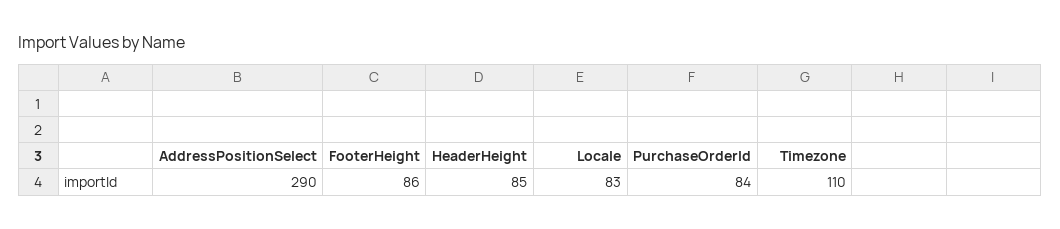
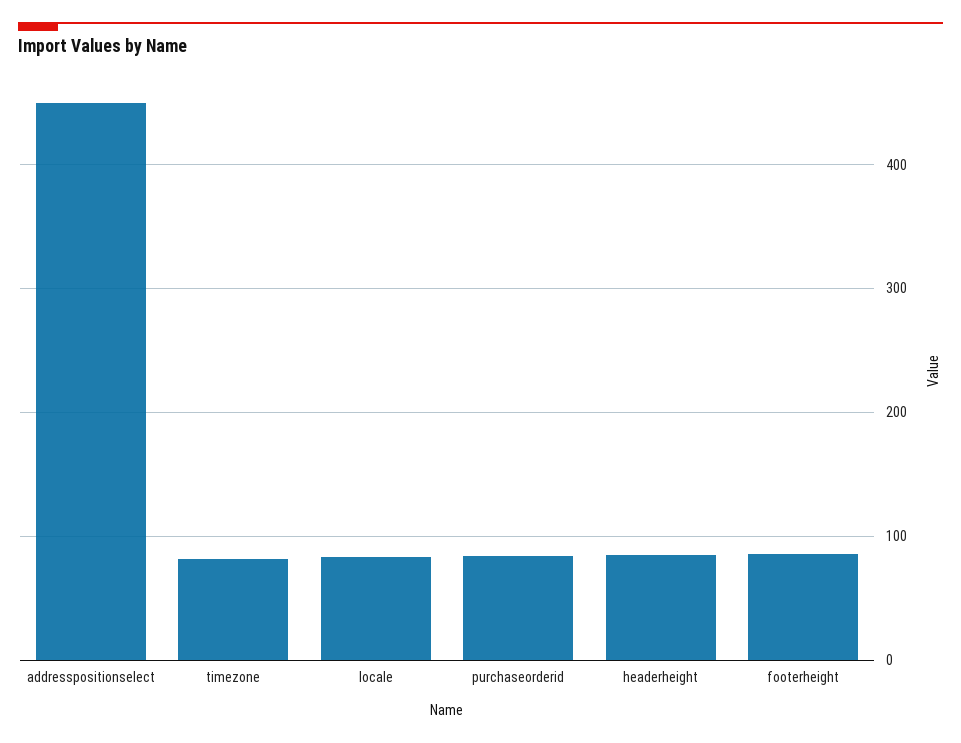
  {
-   "AddressPositionSelect": 290,
+   "AddressPositionSelect": 450,
    "FooterHeight": 86,
    "HeaderHeight": 85,
    "Locale": 83,
    "PurchaseOrderId": 84,
-   "Timezone": 110
+   "Timezone": 80
  }

